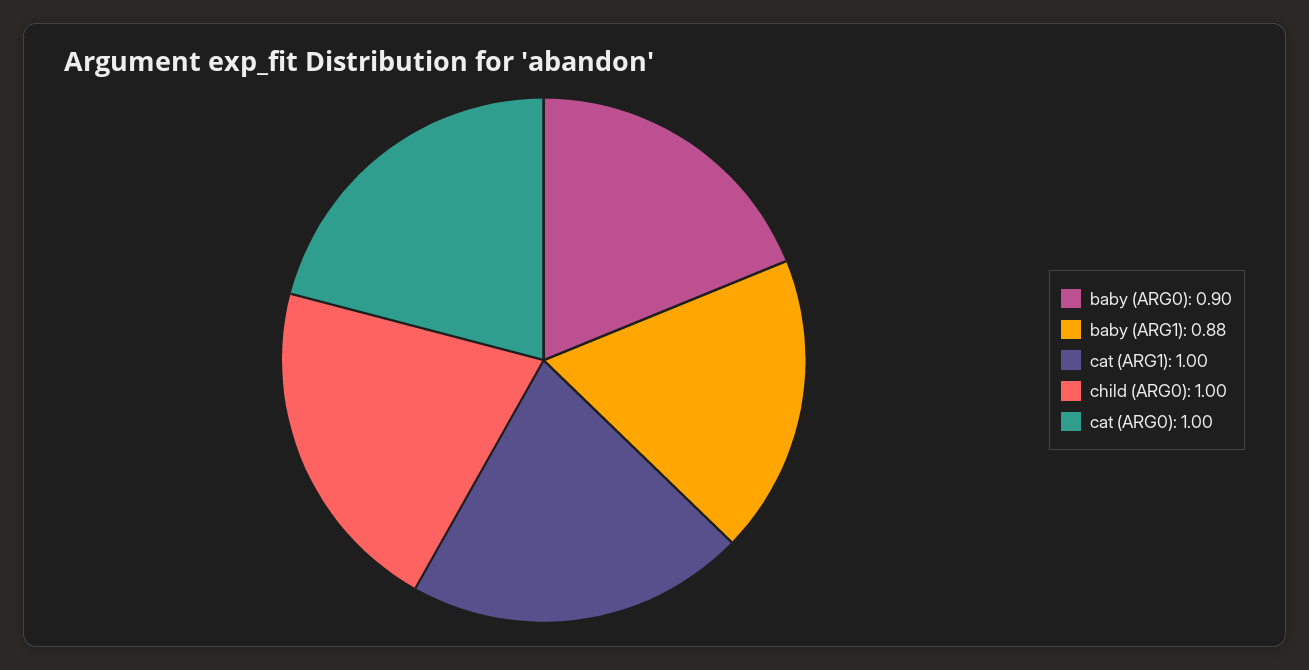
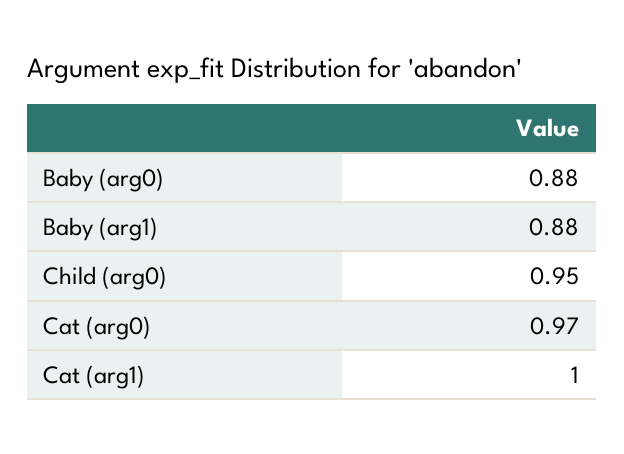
  {
-   "baby (ARG0)": 0.9,
+   "baby (ARG0)": 0.88,
    "baby (ARG1)": 0.88,
    "cat (ARG1)": 1,
-   "child (ARG0)": 1,
+   "child (ARG0)": 0.95,
-   "cat (ARG0)": 1
+   "cat (ARG0)": 0.97
  }

